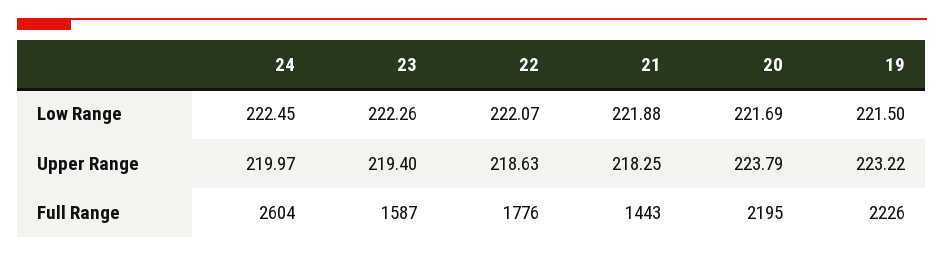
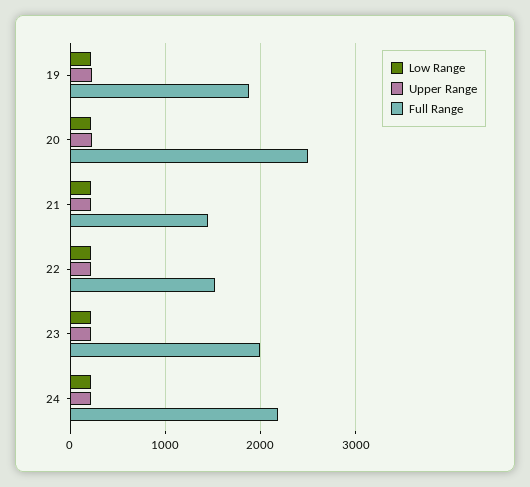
  {
    "Low Range": {
      "24": 222.45,
      "23": 222.26,
      "22": 222.07,
      "21": 221.88,
      "20": 221.69,
      "19": 221.5
    },
    "Upper Range": {
      "24": 219.97,
      "23": 219.4,
      "22": 218.63,
      "21": 218.25,
      "20": 223.79,
      "19": 223.22
    },
    "Full Range": {
-     "24": 2604,
+     "24": 2200,
-     "23": 1587,
+     "23": 2000,
-     "22": 1776,
+     "22": 1500,
      "21": 1443,
-     "20": 2195,
+     "20": 2500,
-     "19": 2226
+     "19": 1900
    }
  }

